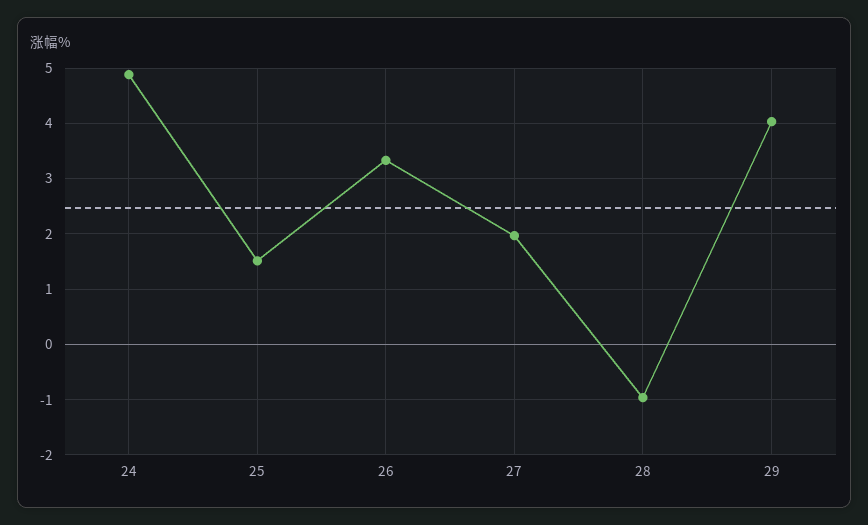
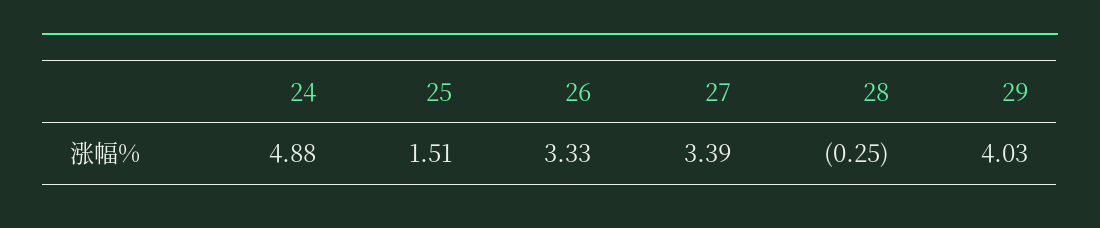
  {
    "24": 4.88,
    "25": 1.51,
    "26": 3.33,
-   "27": 2,
+   "27": 3.39,
-   "28": -1,
+   "28": -0.25,
    "29": 4.03
  }

